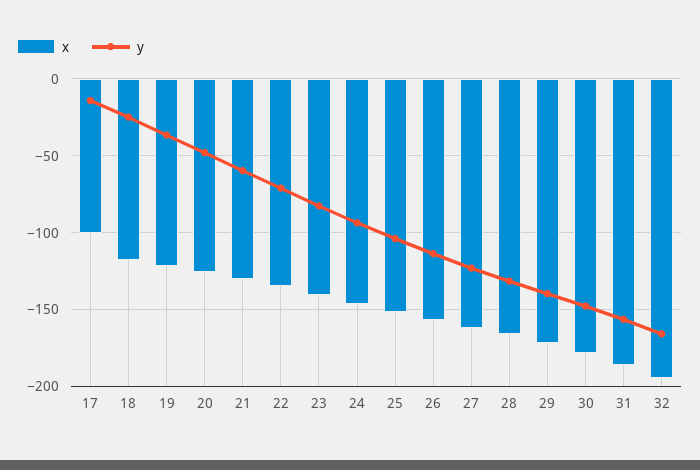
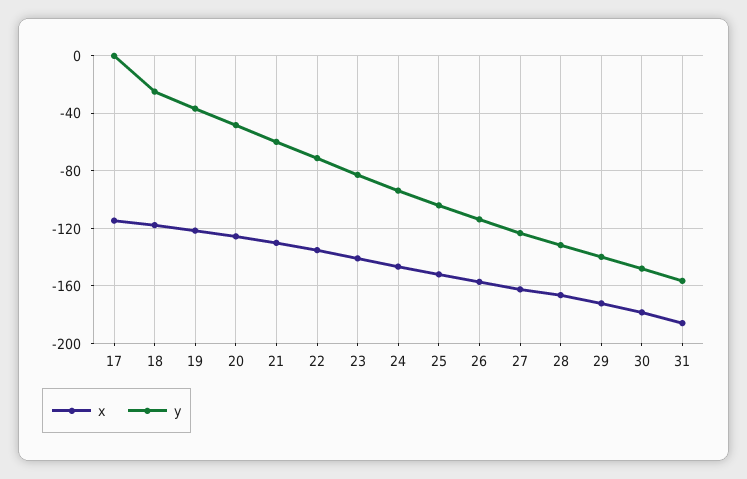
  {
    "x": {
-     "17": -100,
+     "17": -115,
      "18": -120,
      "19": -120,
      "20": -125,
      "21": -130,
      "22": -135,
      "23": -140,
      "24": -145,
      "25": -150,
      "26": -155,
      "27": -160,
      "28": -165,
      "29": -170,
      "30": -180,
-     "31": -185,
+     "31": -185
-     "32": -195
    },
    "y": {
-     "17": -15,
+     "17": 0,
      "18": -25,
      "19": -35,
      "20": -50,
      "21": -60,
      "22": -70,
      "23": -85,
      "24": -95,
      "25": -105,
      "26": -115,
      "27": -125,
      "28": -130,
      "29": -140,
      "30": -150,
-     "31": -155,
+     "31": -155
-     "32": -165
    }
  }

